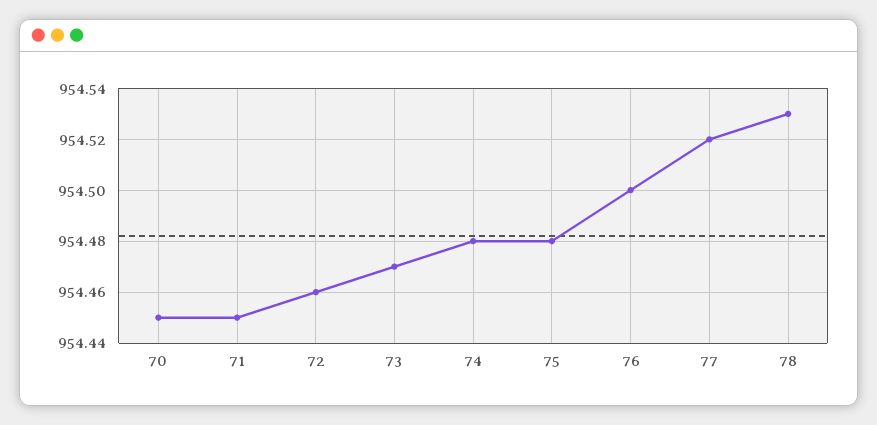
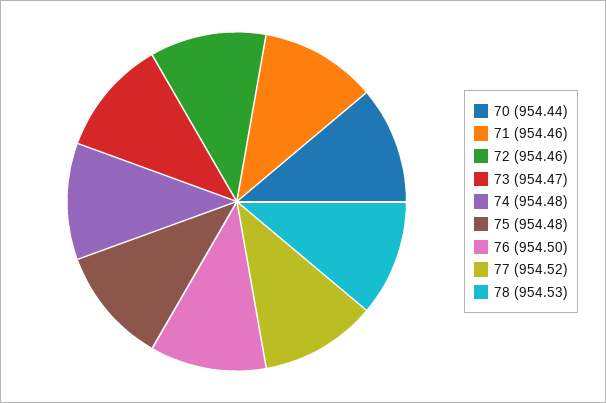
  {
-   "70": 954.45,
+   "70": 954.44,
-   "71": 954.45,
+   "71": 954.46,
    "72": 954.46,
    "73": 954.47,
    "74": 954.48,
    "75": 954.48,
    "76": 954.5,
    "77": 954.52,
    "78": 954.53
  }

